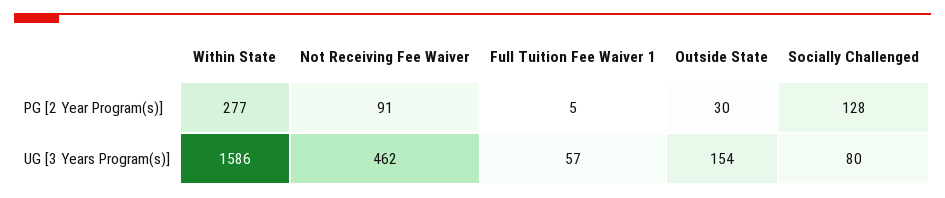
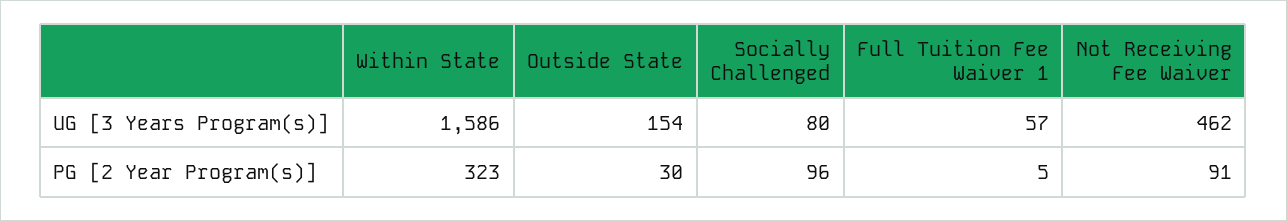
  {
    "Within State": {
-     "PG [2 Year Program(s)]": 277,
+     "PG [2 Year Program(s)]": 323,
      "UG [3 Years Program(s)]": 1586
    },
    "Not Receiving Fee Waiver": {
      "PG [2 Year Program(s)]": 91,
      "UG [3 Years Program(s)]": 462
    },
    "Full Tuition Fee Waiver 1": {
      "PG [2 Year Program(s)]": 5,
      "UG [3 Years Program(s)]": 57
    },
    "Outside State": {
      "PG [2 Year Program(s)]": 30,
      "UG [3 Years Program(s)]": 154
    },
    "Socially Challenged": {
-     "PG [2 Year Program(s)]": 128,
+     "PG [2 Year Program(s)]": 96,
      "UG [3 Years Program(s)]": 80
    }
  }

